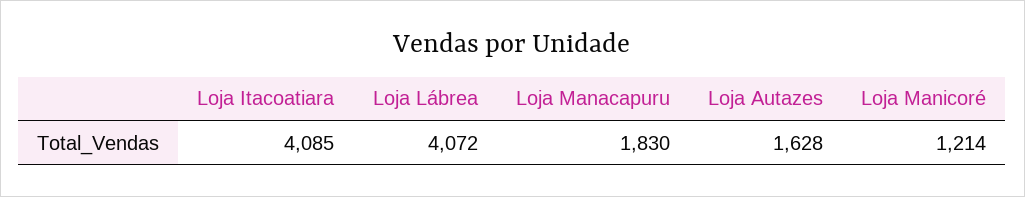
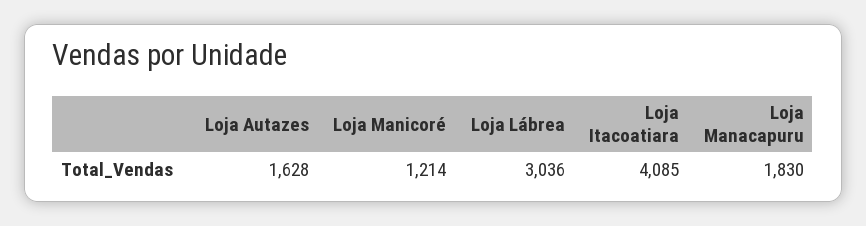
  {
    "Loja Itacoatiara": 4085,
-   "Loja Lábrea": 4072,
+   "Loja Lábrea": 3036,
    "Loja Manacapuru": 1830,
    "Loja Autazes": 1628,
    "Loja Manicoré": 1214
  }

